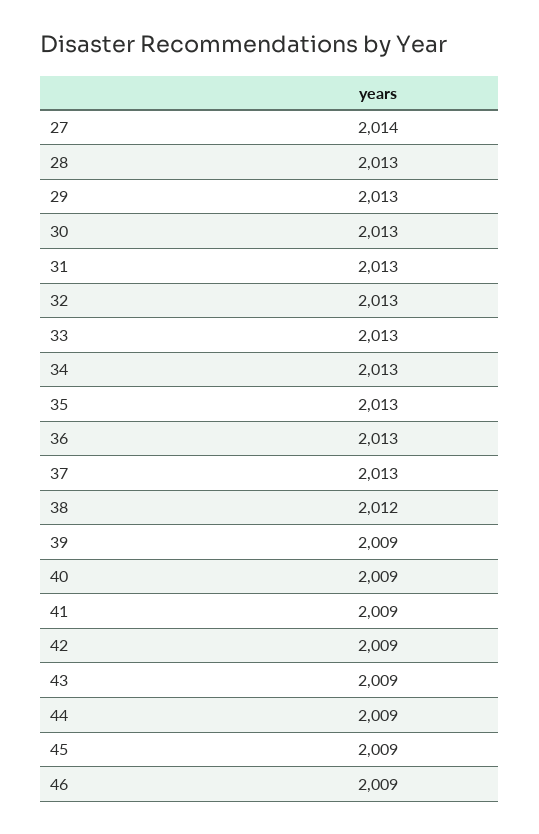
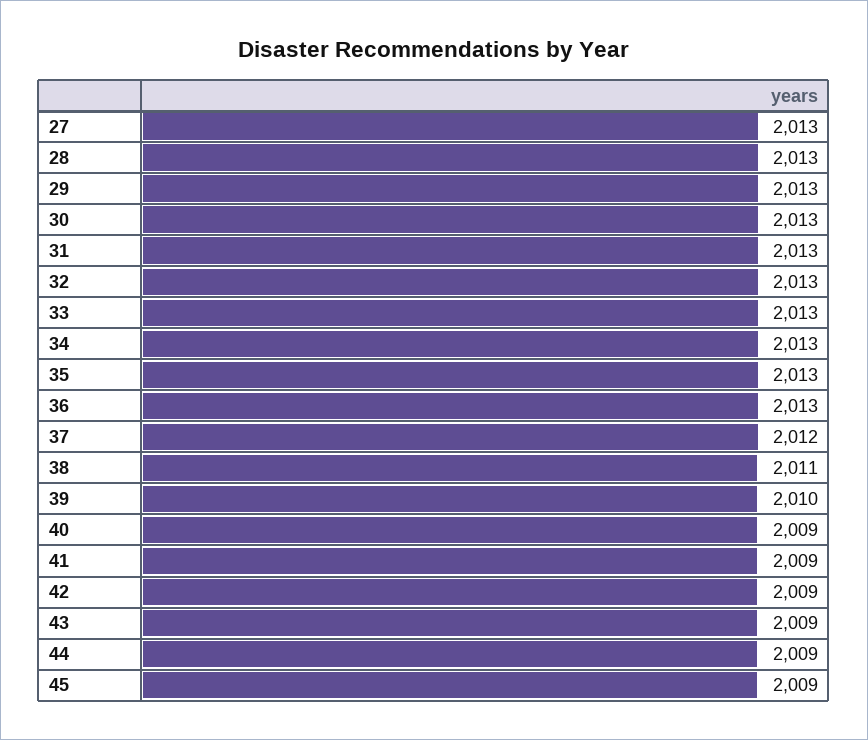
  {
-   "27": 2014,
+   "27": 2013,
    "28": 2013,
    "29": 2013,
    "30": 2013,
    "31": 2013,
    "32": 2013,
    "33": 2013,
    "34": 2013,
    "35": 2013,
    "36": 2013,
-   "37": 2013,
+   "37": 2012,
-   "38": 2012,
+   "38": 2011,
-   "39": 2009,
+   "39": 2010,
    "40": 2009,
    "41": 2009,
    "42": 2009,
    "43": 2009,
    "44": 2009,
-   "45": 2009,
+   "45": 2009
-   "46": 2009
  }

